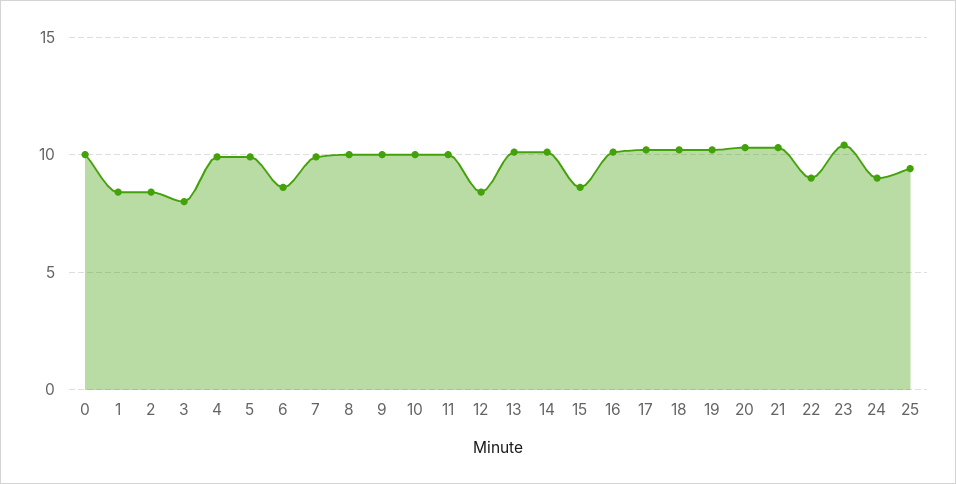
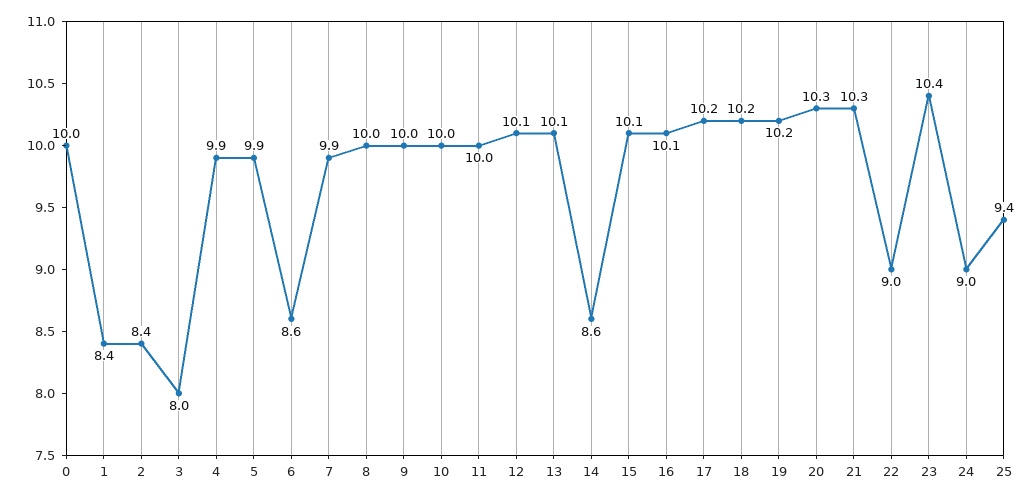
  {
    "0": 10,
    "1": 8.4,
    "2": 8.4,
    "3": 8,
    "4": 9.9,
    "5": 9.9,
    "6": 8.6,
    "7": 9.9,
    "8": 10,
    "9": 10,
    "10": 10,
    "11": 10,
-   "12": 8.5,
+   "12": 10.1,
    "13": 10.1,
-   "14": 10,
+   "14": 8.6,
-   "15": 8.5,
+   "15": 10.1,
    "16": 10.1,
    "17": 10.2,
    "18": 10.2,
    "19": 10.2,
    "20": 10.3,
    "21": 10.3,
    "22": 9,
    "23": 10.4,
    "24": 9,
    "25": 9.4
  }

